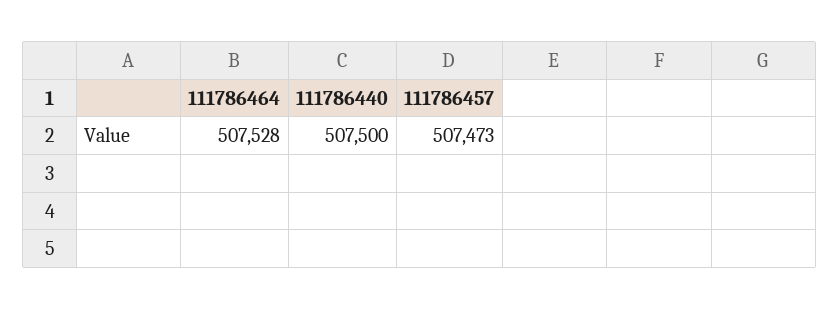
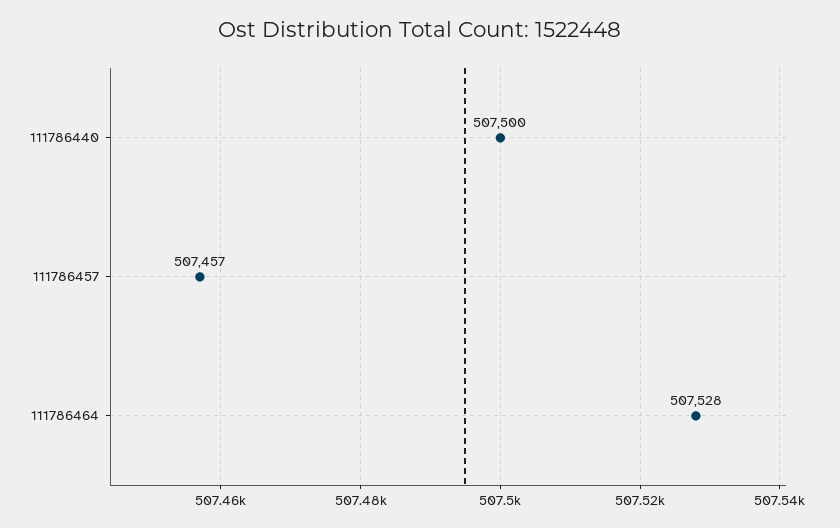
  {
    "111786464": 507528,
    "111786440": 507500,
-   "111786457": 507473
+   "111786457": 507457
  }

